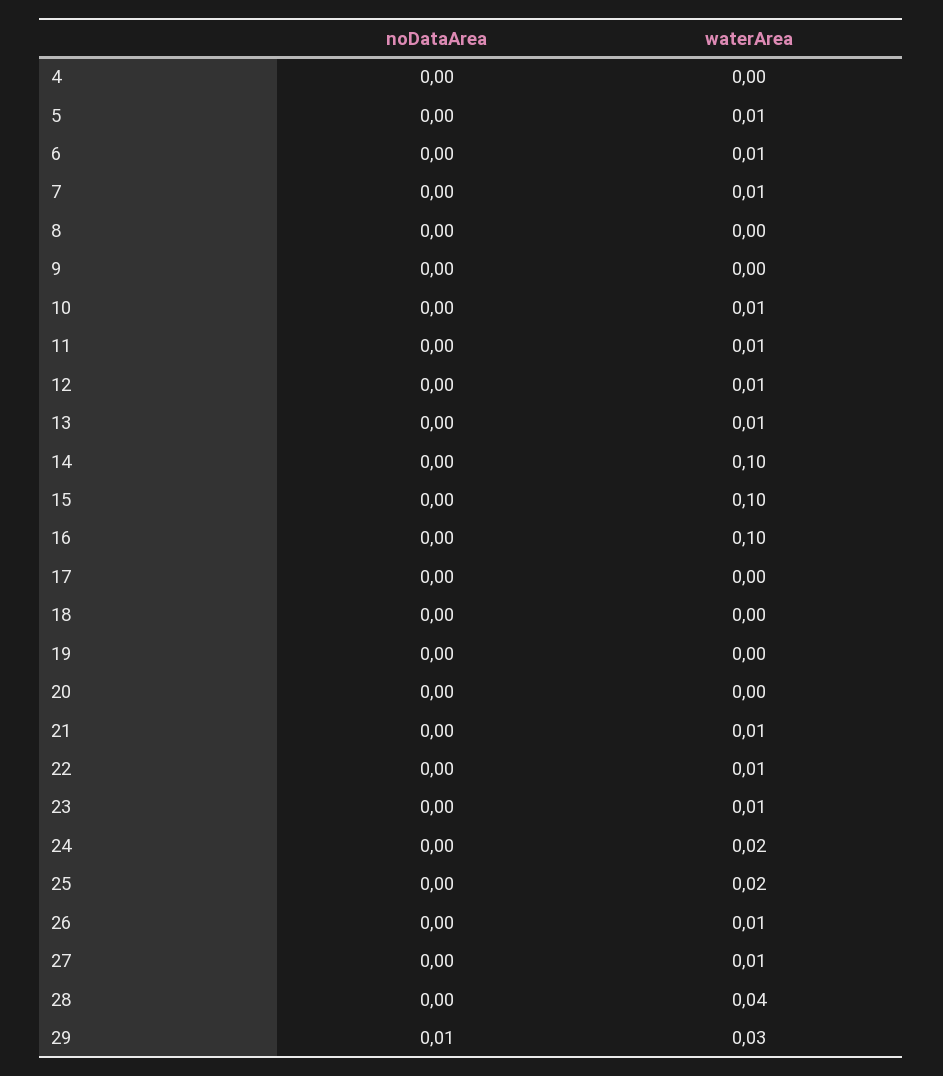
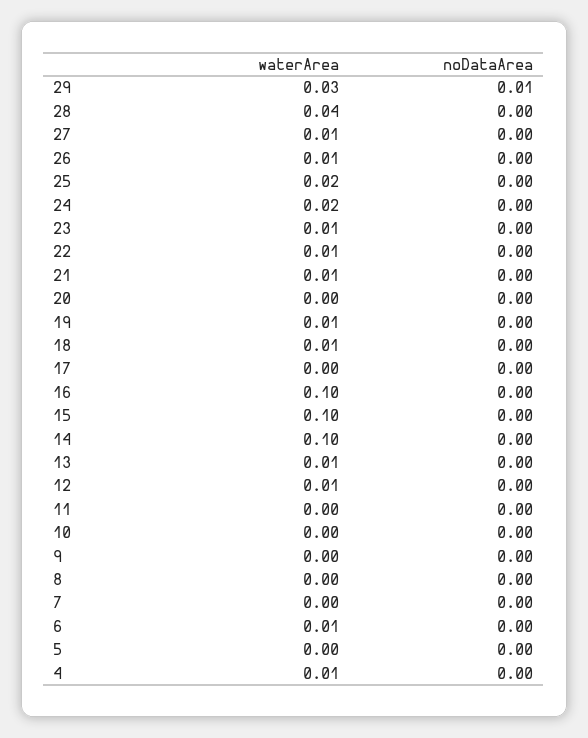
  {
    "noDataArea": {
      "4": 0,
      "5": 0,
      "6": 0,
      "7": 0,
      "8": 0,
      "9": 0,
      "10": 0,
      "11": 0,
      "12": 0,
      "13": 0,
      "14": 0,
      "15": 0,
      "16": 0,
      "17": 0,
      "18": 0,
      "19": 0,
      "20": 0,
      "21": 0,
      "22": 0,
      "23": 0,
      "24": 0,
      "25": 0,
      "26": 0,
      "27": 0,
      "28": 0,
      "29": 0.01
    },
    "waterArea": {
-     "4": 0,
+     "4": 0.01,
-     "5": 0.01,
+     "5": 0,
      "6": 0.01,
-     "7": 0.01,
+     "7": 0,
      "8": 0,
      "9": 0,
-     "10": 0.01,
+     "10": 0,
-     "11": 0.01,
+     "11": 0,
      "12": 0.01,
      "13": 0.01,
      "14": 0.1,
      "15": 0.1,
      "16": 0.1,
      "17": 0,
-     "18": 0,
+     "18": 0.01,
-     "19": 0,
+     "19": 0.01,
      "20": 0,
      "21": 0.01,
      "22": 0.01,
      "23": 0.01,
      "24": 0.02,
      "25": 0.02,
      "26": 0.01,
      "27": 0.01,
      "28": 0.04,
      "29": 0.03
    }
  }

